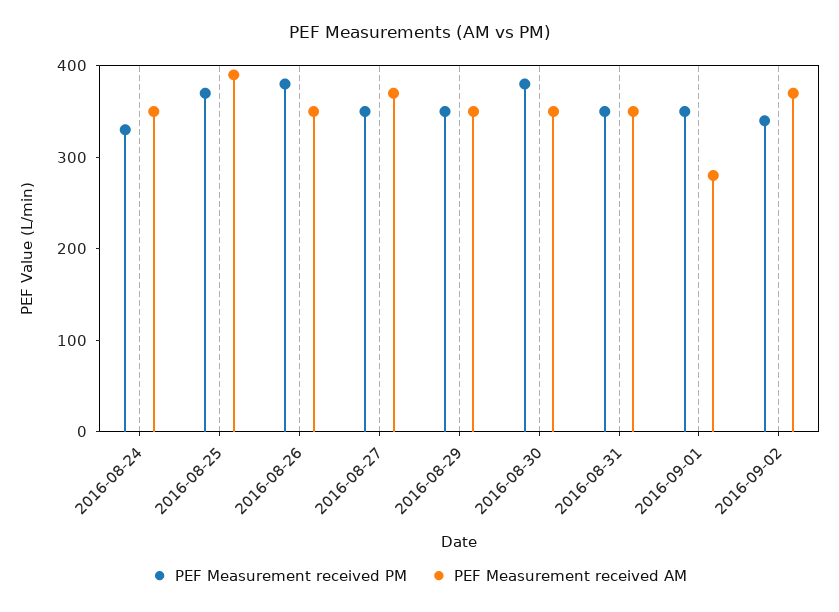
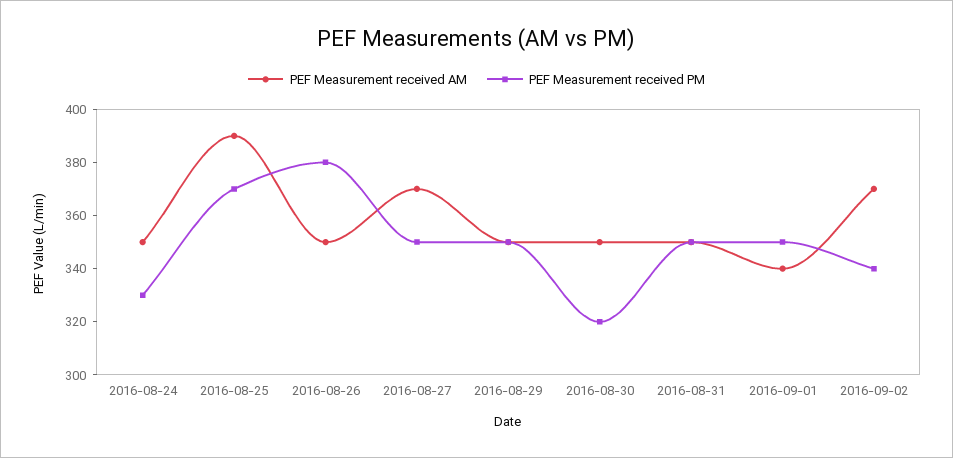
  {
    "PEF Measurement received PM": {
      "2016-08-24": 330,
      "2016-08-25": 370,
      "2016-08-26": 380,
      "2016-08-27": 350,
      "2016-08-29": 350,
-     "2016-08-30": 380,
+     "2016-08-30": 320,
      "2016-08-31": 350,
      "2016-09-01": 350,
      "2016-09-02": 340
    },
    "PEF Measurement received AM": {
      "2016-08-24": 350,
      "2016-08-25": 390,
      "2016-08-26": 350,
      "2016-08-27": 370,
      "2016-08-29": 350,
      "2016-08-30": 350,
      "2016-08-31": 350,
-     "2016-09-01": 280,
+     "2016-09-01": 340,
      "2016-09-02": 370
    }
  }

